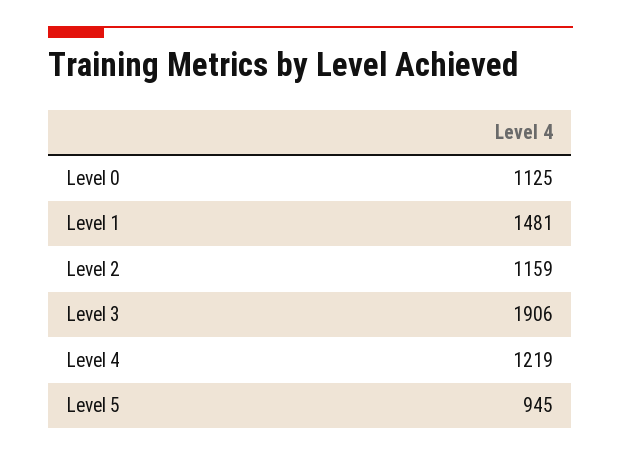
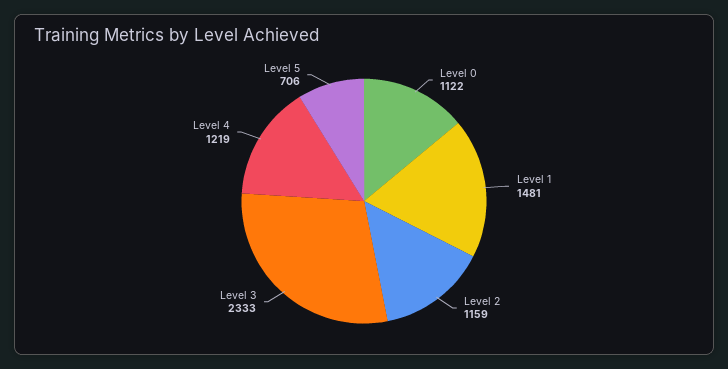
  {
-   "Level 0": 1125,
+   "Level 0": 1122,
    "Level 1": 1481,
    "Level 2": 1159,
-   "Level 3": 1906,
+   "Level 3": 2333,
    "Level 4": 1219,
-   "Level 5": 945
+   "Level 5": 706
  }

